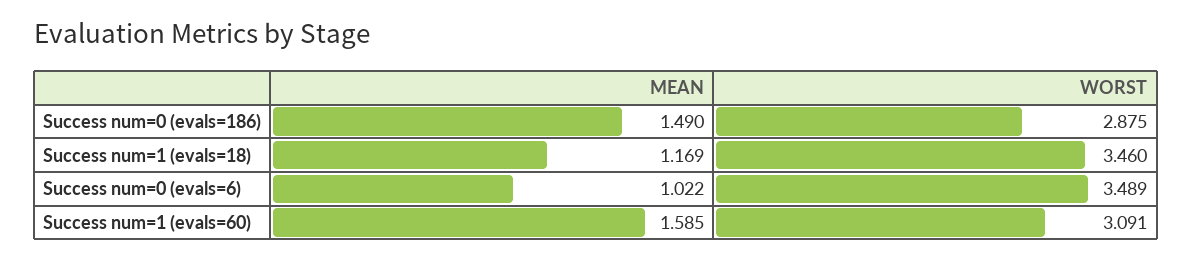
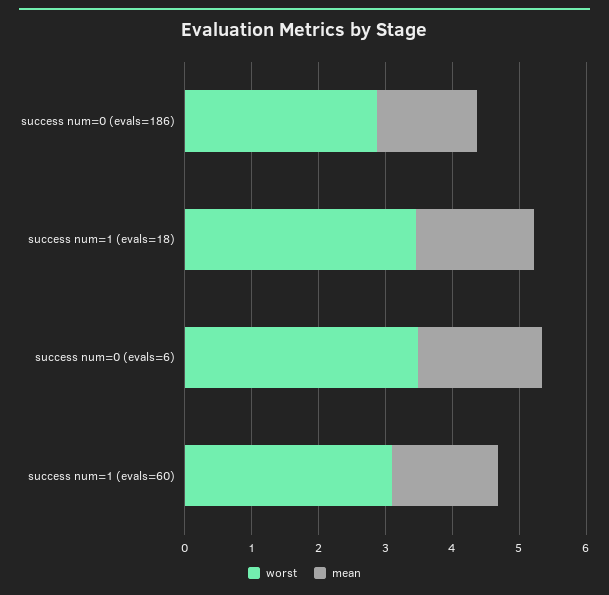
  {
    "MEAN": {
      "Success num=0 (evals=186)": 1.49,
-     "Success num=1 (evals=18)": 1.169,
+     "Success num=1 (evals=18)": 1.8,
-     "Success num=0 (evals=6)": 1.022,
+     "Success num=0 (evals=6)": 1.8,
      "Success num=1 (evals=60)": 1.585
    },
    "WORST": {
      "Success num=0 (evals=186)": 2.875,
      "Success num=1 (evals=18)": 3.46,
      "Success num=0 (evals=6)": 3.489,
      "Success num=1 (evals=60)": 3.091
    }
  }

